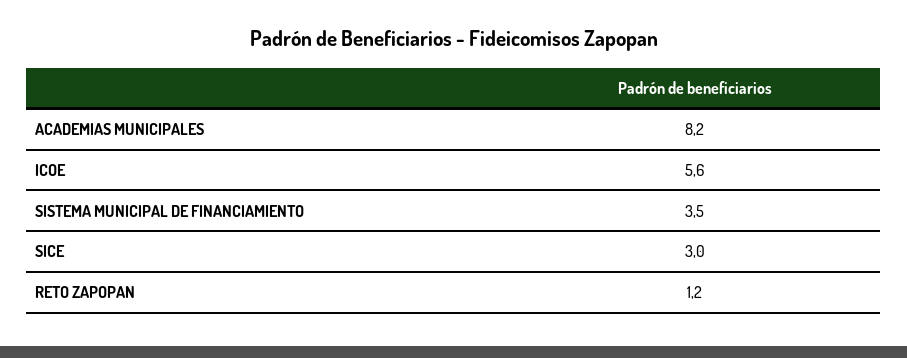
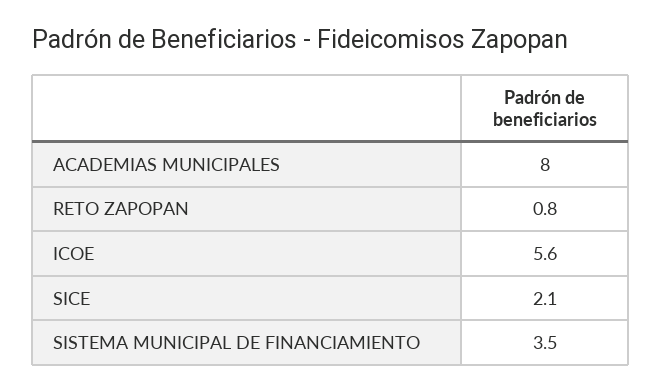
  {
-   "ACADEMIAS MUNICIPALES": 8.2,
+   "ACADEMIAS MUNICIPALES": 8,
    "ICOE": 5.6,
    "SISTEMA MUNICIPAL DE FINANCIAMIENTO": 3.5,
-   "SICE": 3,
+   "SICE": 2.1,
-   "RETO ZAPOPAN": 1.2
+   "RETO ZAPOPAN": 0.8
  }

